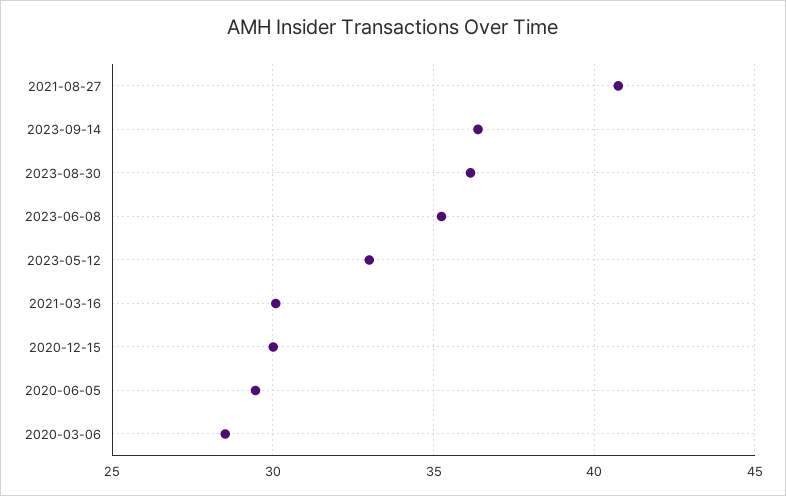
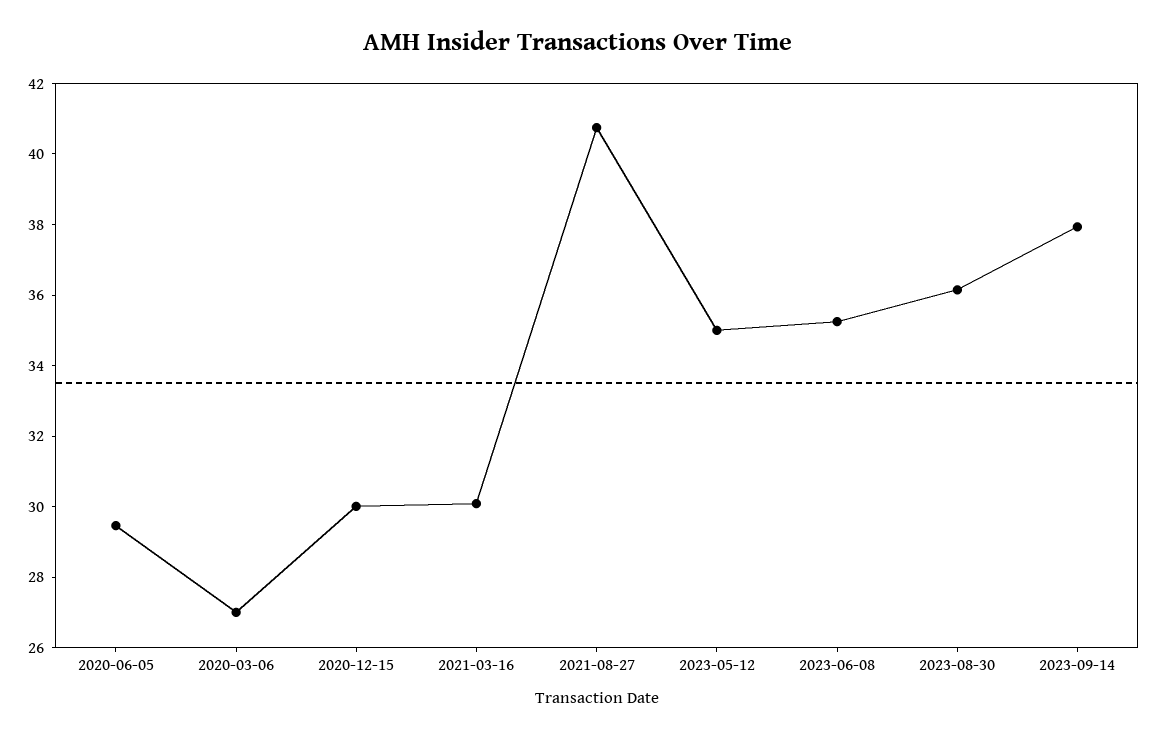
  {
    "2021-08-27": 41,
-   "2023-09-14": 36.5,
+   "2023-09-14": 38,
    "2023-08-30": 36,
    "2023-06-08": 35.5,
-   "2023-05-12": 33,
+   "2023-05-12": 35,
    "2021-03-16": 30,
    "2020-12-15": 30,
    "2020-06-05": 29.5,
-   "2020-03-06": 28.5
+   "2020-03-06": 27
  }

